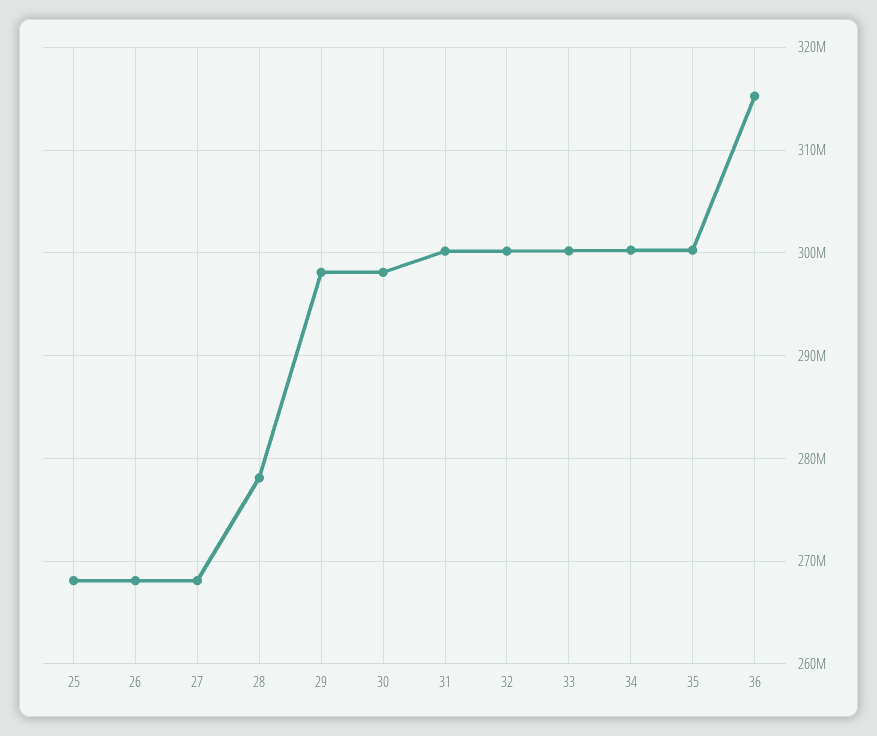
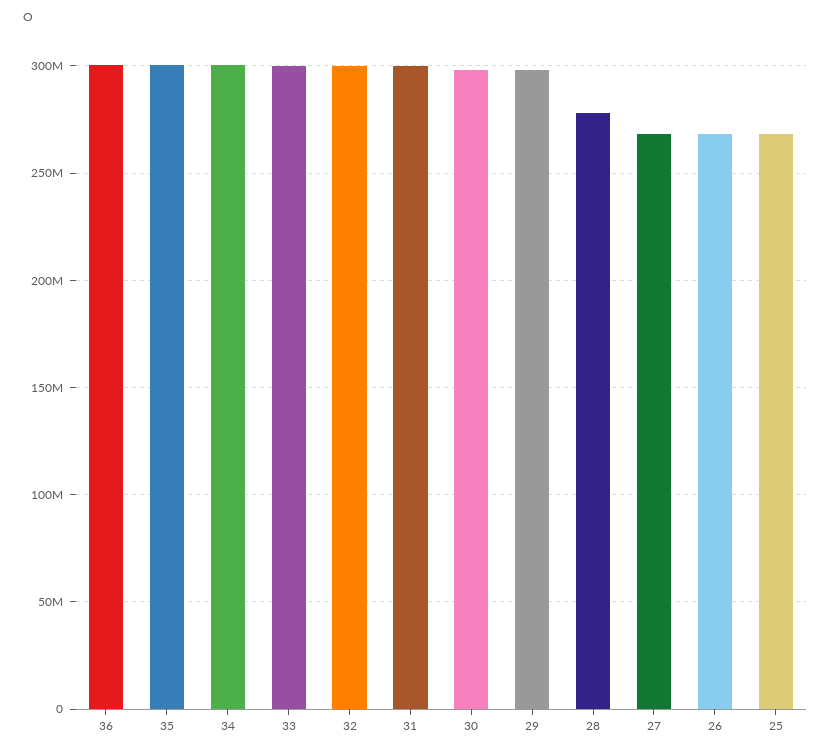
  {
    "25": 268000000,
    "26": 268000000,
    "27": 268000000,
    "28": 278000000,
    "29": 298000000,
    "30": 298000000,
    "31": 300000000,
    "32": 300000000,
    "33": 300000000,
    "34": 300000000,
    "35": 300000000,
-   "36": 315000000
+   "36": 300000000
  }

